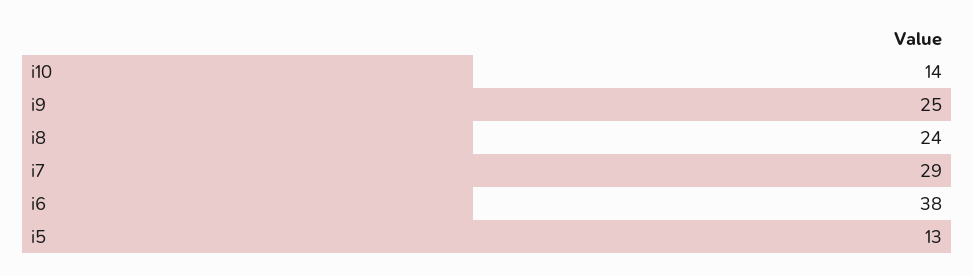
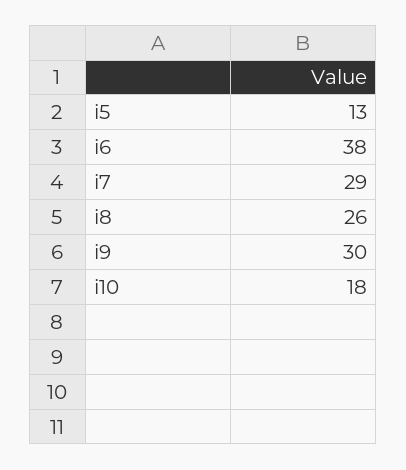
  {
-   "i10": 14,
+   "i10": 18,
-   "i9": 25,
+   "i9": 30,
-   "i8": 24,
+   "i8": 26,
    "i7": 29,
    "i6": 38,
    "i5": 13
  }

